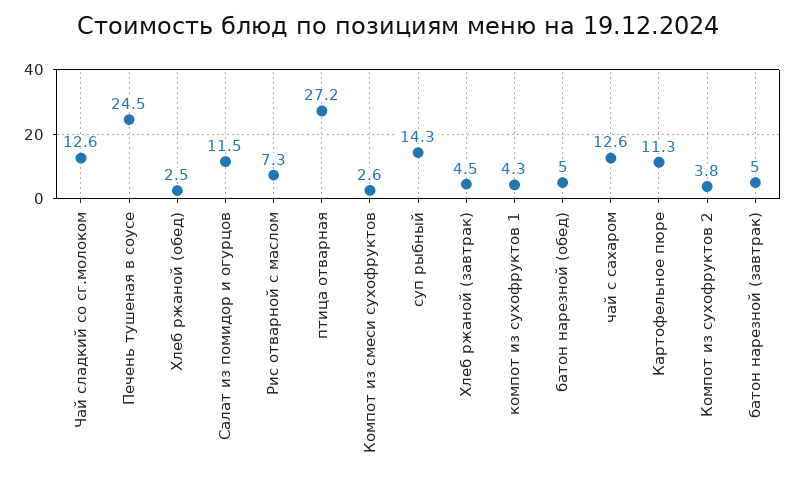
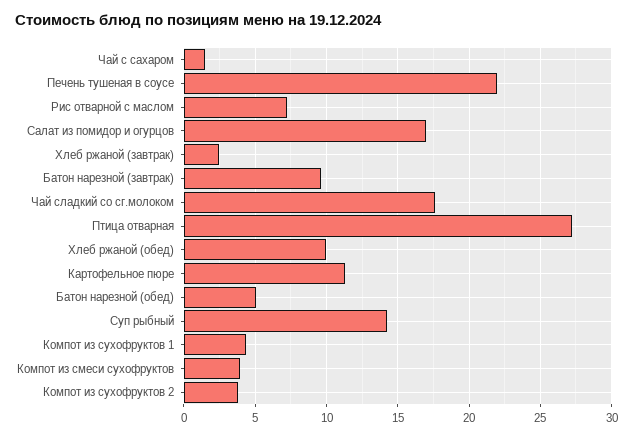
  {
-   "Чай сладкий со сг.молоком": 12.6,
+   "Чай сладкий со сг.молоком": 17.5,
-   "Печень тушеная в соусе": 24.5,
+   "Печень тушеная в соусе": 22,
-   "Хлеб ржаной (обед)": 2.5,
+   "Хлеб ржаной (обед)": 10,
-   "Салат из помидор и огурцов": 11.5,
+   "Салат из помидор и огурцов": 17,
    "Рис отварной с маслом": 7.3,
    "птица отварная": 27.2,
-   "Компот из смеси сухофруктов": 2.6,
+   "Компот из смеси сухофруктов": 4,
    "суп рыбный": 14.3,
-   "Хлеб ржаной (завтрак)": 4.5,
+   "Хлеб ржаной (завтрак)": 2.5,
    "компот из сухофруктов 1": 4.3,
    "батон нарезной (обед)": 5,
-   "чай с сахаром": 12.6,
+   "чай с сахаром": 1.5,
    "Картофельное пюре": 11.3,
    "Компот из сухофруктов 2": 3.8,
-   "батон нарезной (завтрак)": 5
+   "батон нарезной (завтрак)": 9.5
  }

